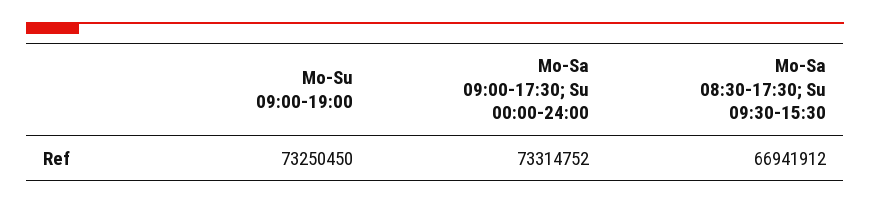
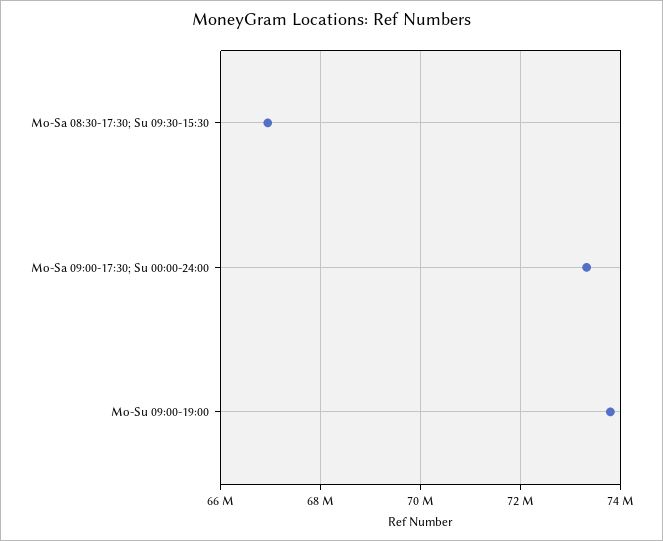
  {
-   "Mo-Su 09:00-19:00": 73250450,
+   "Mo-Su 09:00-19:00": 73800000,
    "Mo-Sa 09:00-17:30; Su 00:00-24:00": 73314752,
    "Mo-Sa 08:30-17:30; Su 09:30-15:30": 66941912
  }

